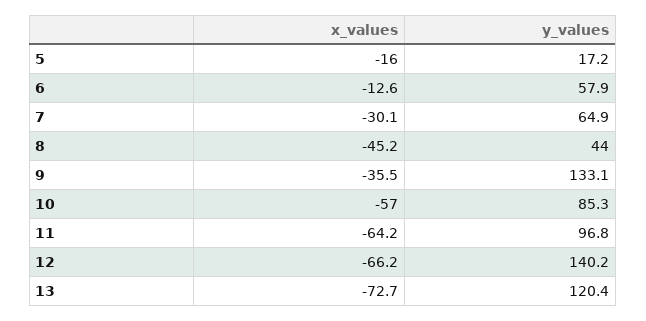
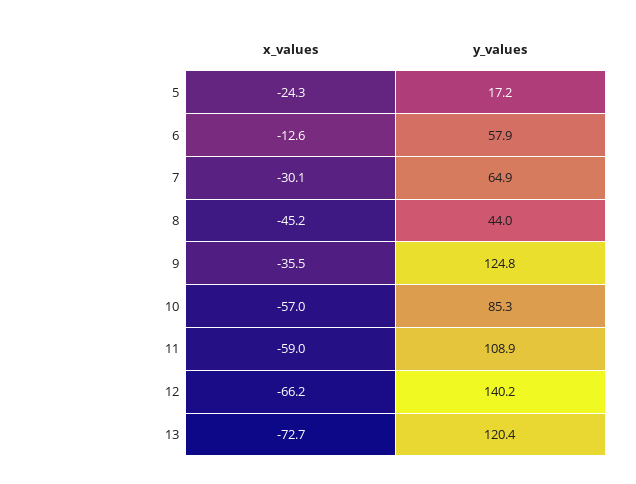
  {
    "x_values": {
-     "5": -16,
+     "5": -24.3,
      "6": -12.6,
      "7": -30.1,
      "8": -45.2,
      "9": -35.5,
      "10": -57,
-     "11": -64.2,
+     "11": -59,
      "12": -66.2,
      "13": -72.7
    },
    "y_values": {
      "5": 17.2,
      "6": 57.9,
      "7": 64.9,
      "8": 44,
-     "9": 133.1,
+     "9": 124.8,
      "10": 85.3,
-     "11": 96.8,
+     "11": 108.9,
      "12": 140.2,
      "13": 120.4
    }
  }

